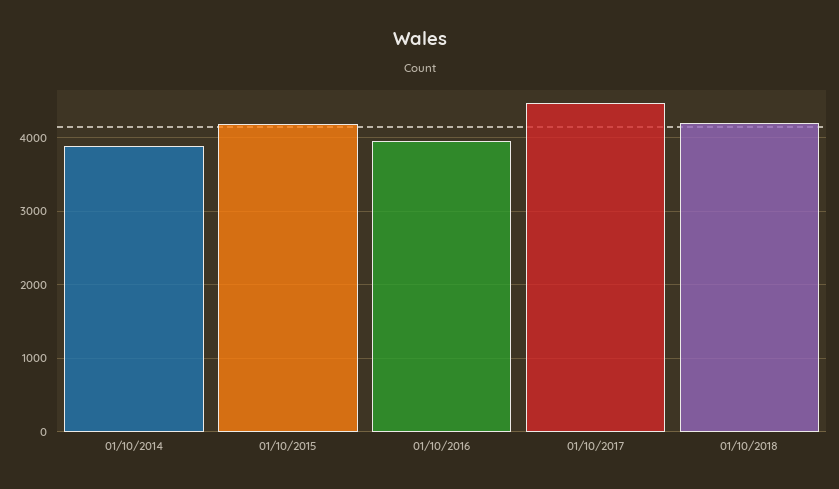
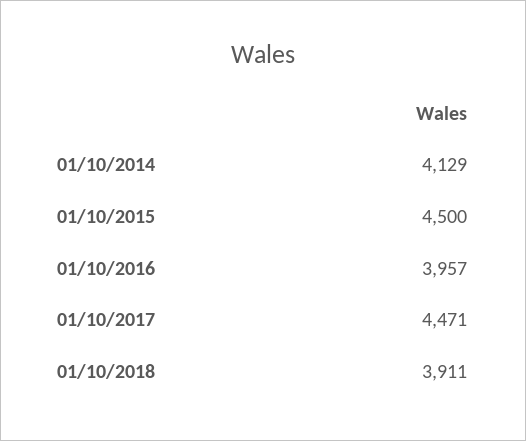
  {
-   "01/10/2014": 3900,
+   "01/10/2014": 4129,
-   "01/10/2015": 4200,
+   "01/10/2015": 4500,
    "01/10/2016": 3957,
    "01/10/2017": 4471,
-   "01/10/2018": 4200
+   "01/10/2018": 3911
  }

